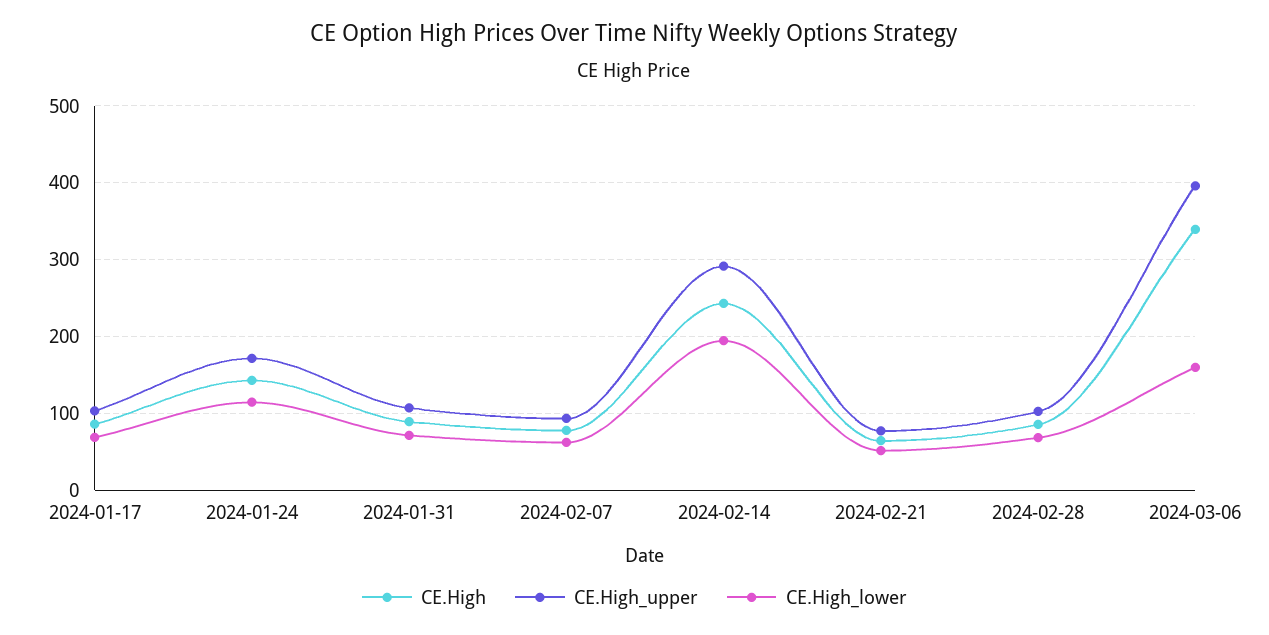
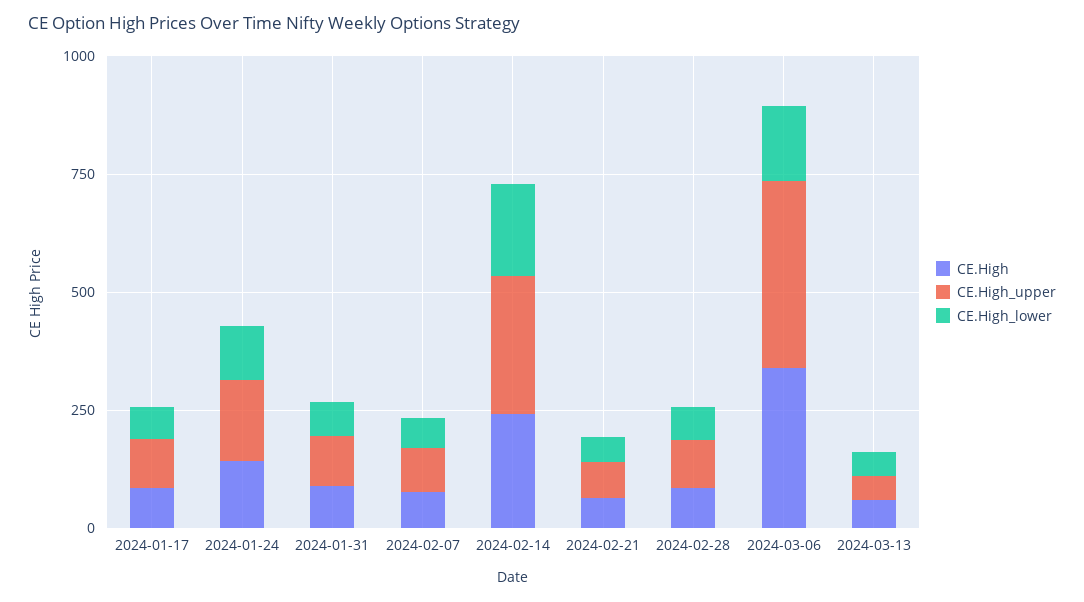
  {
    "CE.High": {
      "2024-01-17": 90,
      "2024-01-24": 140,
      "2024-01-31": 90,
      "2024-02-07": 80,
      "2024-02-14": 240,
      "2024-02-21": 60,
      "2024-02-28": 90,
-     "2024-03-06": 340
+     "2024-03-06": 340,
+     "2024-03-13": 50
    },
    "CE.High_upper": {
      "2024-01-17": 100,
      "2024-01-24": 170,
      "2024-01-31": 110,
      "2024-02-07": 90,
      "2024-02-14": 290,
      "2024-02-21": 80,
      "2024-02-28": 100,
-     "2024-03-06": 400
+     "2024-03-06": 400,
+     "2024-03-13": 50
    },
    "CE.High_lower": {
      "2024-01-17": 70,
      "2024-01-24": 110,
      "2024-01-31": 70,
      "2024-02-07": 60,
      "2024-02-14": 190,
      "2024-02-21": 50,
      "2024-02-28": 70,
-     "2024-03-06": 160
+     "2024-03-06": 160,
+     "2024-03-13": 50
    }
  }

